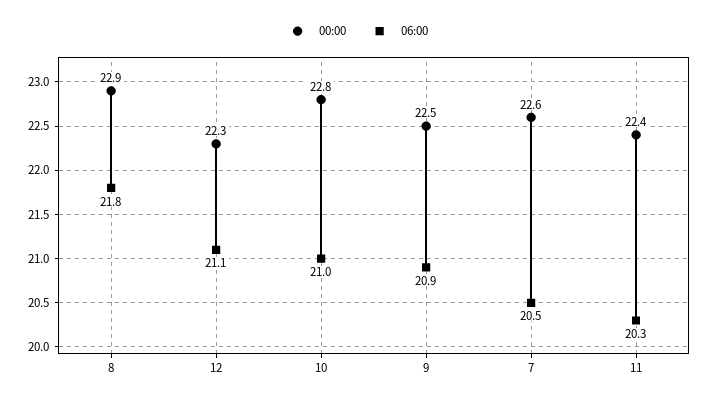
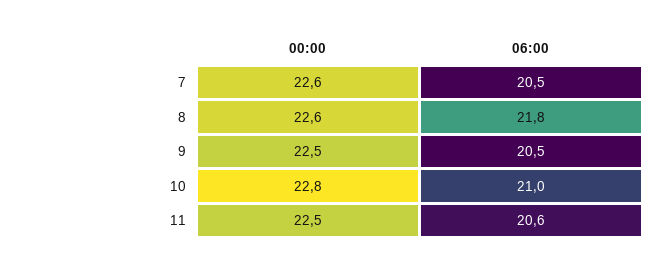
  {
    "00:00": {
-     "8": 22.9,
+     "8": 22.6,
-     "12": 22.3,
      "10": 22.8,
      "9": 22.5,
      "7": 22.6,
-     "11": 22.4
+     "11": 22.5
    },
    "06:00": {
      "8": 21.8,
-     "12": 21.1,
      "10": 21,
-     "9": 20.9,
+     "9": 20.5,
      "7": 20.5,
-     "11": 20.3
+     "11": 20.6
    }
  }

